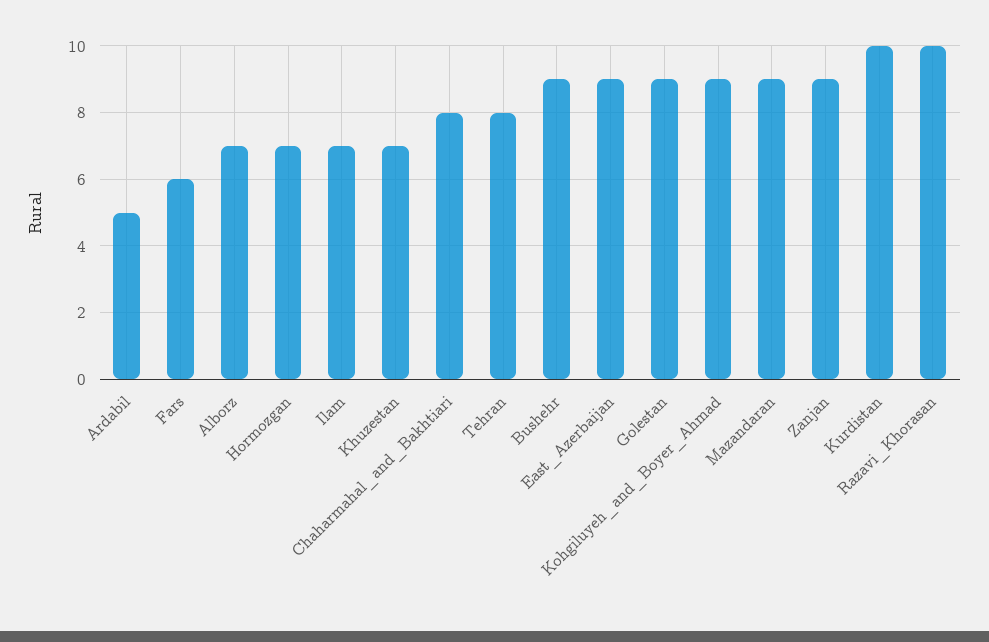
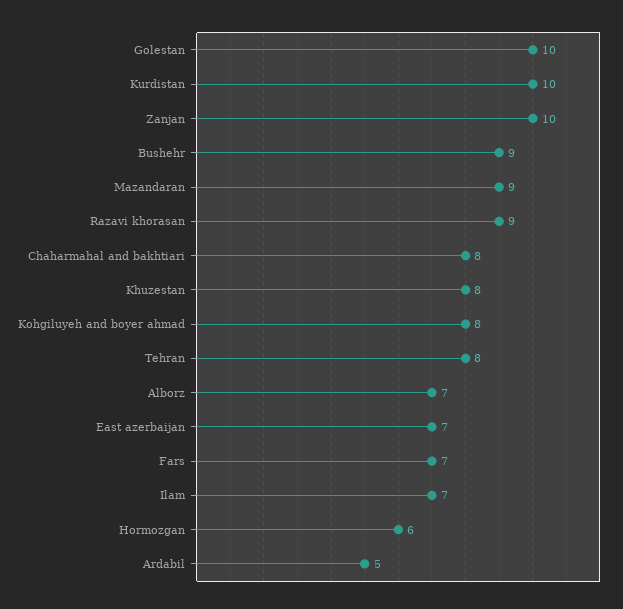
  {
    "Ardabil": 5,
-   "Fars": 6,
+   "Fars": 7,
    "Alborz": 7,
-   "Hormozgan": 7,
+   "Hormozgan": 6,
    "Ilam": 7,
-   "Khuzestan": 7,
+   "Khuzestan": 8,
    "Chaharmahal_and_Bakhtiari": 8,
    "Tehran": 8,
    "Bushehr": 9,
-   "East_Azerbaijan": 9,
+   "East_Azerbaijan": 7,
-   "Golestan": 9,
+   "Golestan": 10,
-   "Kohgiluyeh_and_Boyer_Ahmad": 9,
+   "Kohgiluyeh_and_Boyer_Ahmad": 8,
    "Mazandaran": 9,
-   "Zanjan": 9,
+   "Zanjan": 10,
    "Kurdistan": 10,
-   "Razavi_Khorasan": 10
+   "Razavi_Khorasan": 9
  }

